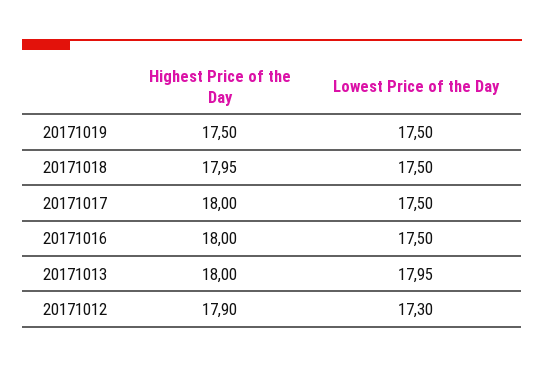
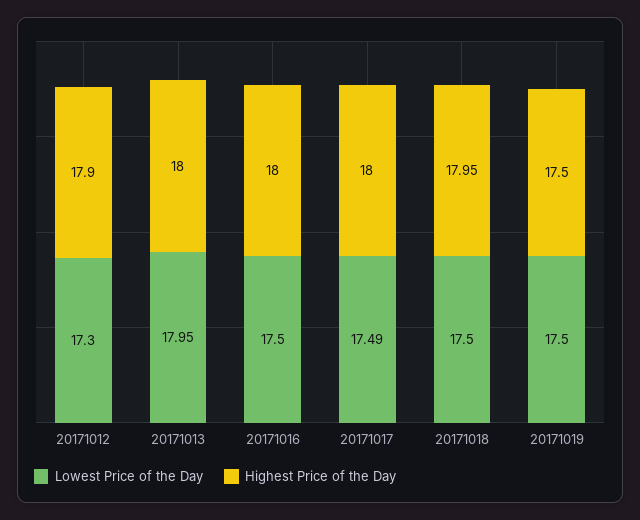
  {
    "Highest Price of the Day": {
      "20171019": 17.5,
      "20171018": 17.95,
      "20171017": 18,
      "20171016": 18,
      "20171013": 18,
      "20171012": 17.9
    },
    "Lowest Price of the Day": {
      "20171019": 17.5,
      "20171018": 17.5,
-     "20171017": 17.5,
+     "20171017": 17.49,
      "20171016": 17.5,
      "20171013": 17.95,
      "20171012": 17.3
    }
  }

